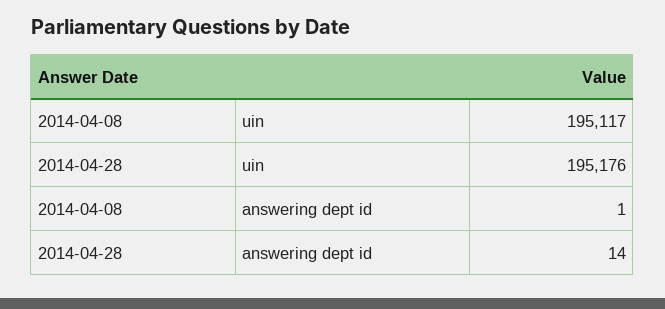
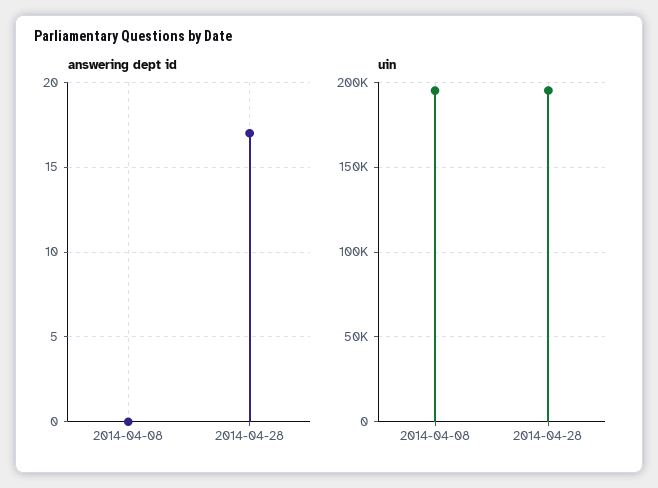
  {
    "uin": {
      "2014-04-08": 195117,
      "2014-04-28": 195176
    },
    "answering dept id": {
-     "2014-04-08": 1,
+     "2014-04-08": 0,
-     "2014-04-28": 14
+     "2014-04-28": 17
    }
  }

